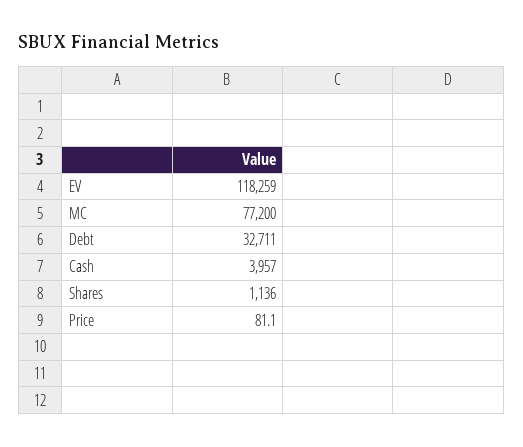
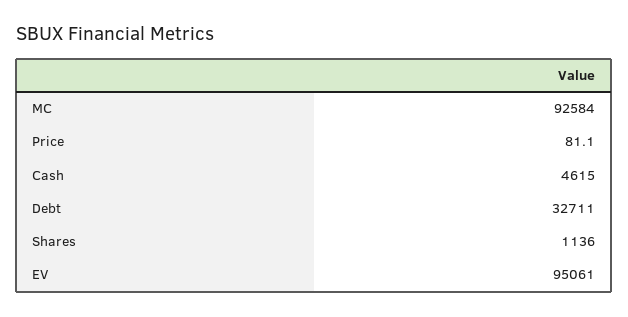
  {
-   "EV": 118259,
+   "EV": 95061,
-   "MC": 77200,
+   "MC": 92584,
    "Debt": 32711,
-   "Cash": 3957,
+   "Cash": 4615,
    "Shares": 1136,
    "Price": 81.1
  }

